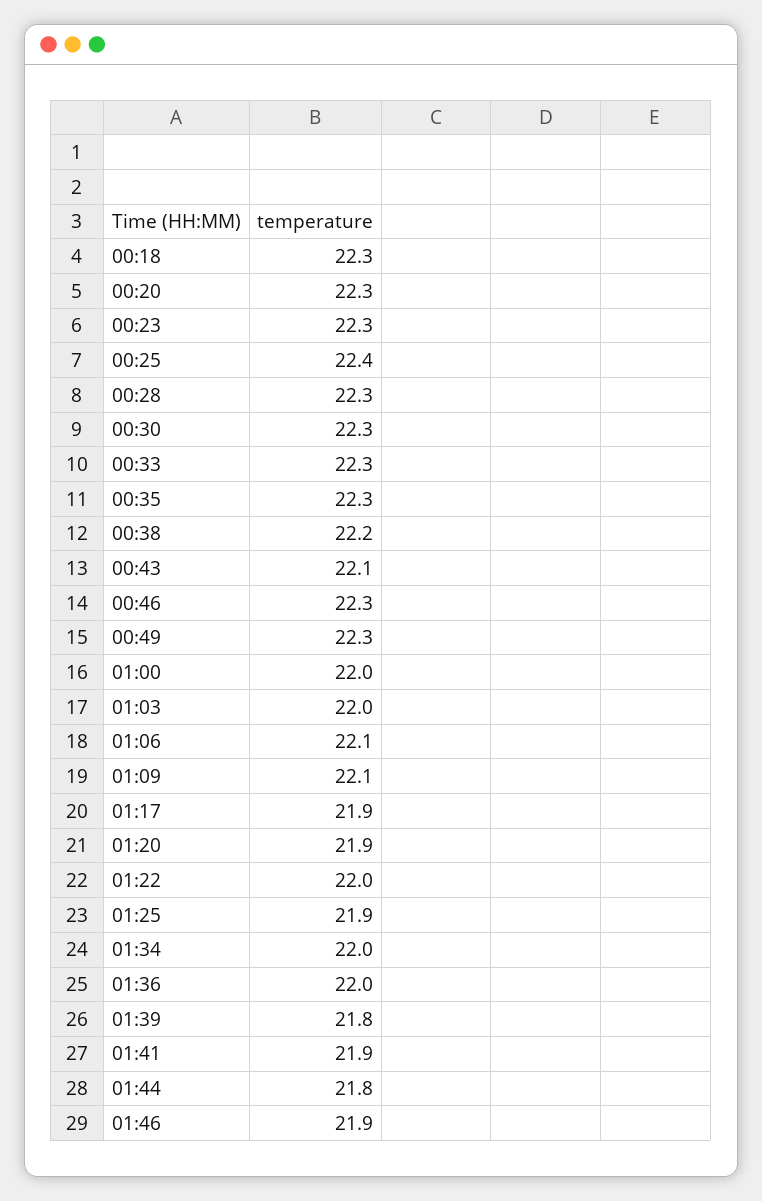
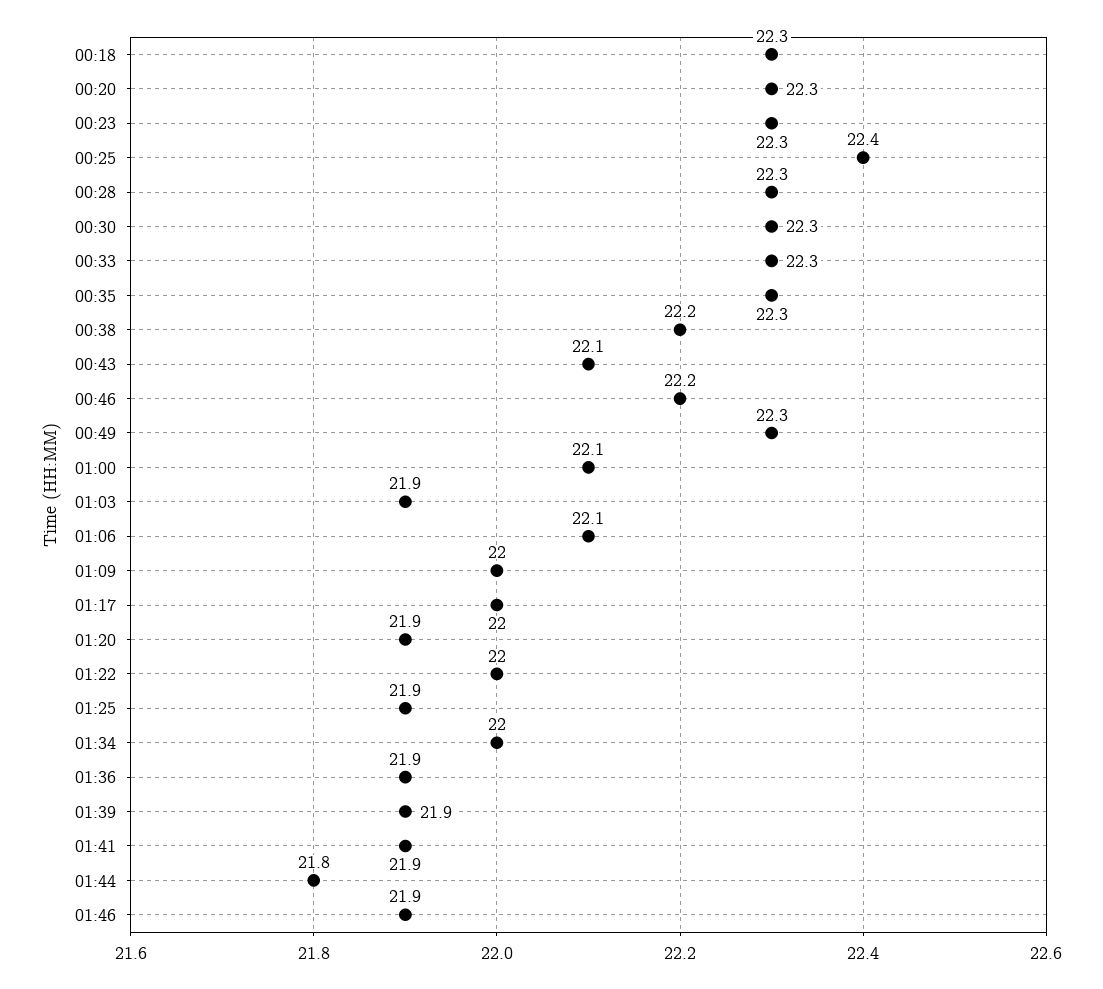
  {
    "00:18": 22.3,
    "00:20": 22.3,
    "00:23": 22.3,
    "00:25": 22.4,
    "00:28": 22.3,
    "00:30": 22.3,
    "00:33": 22.3,
    "00:35": 22.3,
    "00:38": 22.2,
    "00:43": 22.1,
-   "00:46": 22.3,
+   "00:46": 22.2,
    "00:49": 22.3,
-   "01:00": 22,
+   "01:00": 22.1,
-   "01:03": 22,
+   "01:03": 21.9,
    "01:06": 22.1,
-   "01:09": 22.1,
+   "01:09": 22,
-   "01:17": 21.9,
+   "01:17": 22,
    "01:20": 21.9,
    "01:22": 22,
    "01:25": 21.9,
    "01:34": 22,
-   "01:36": 22,
+   "01:36": 21.9,
-   "01:39": 21.8,
+   "01:39": 21.9,
    "01:41": 21.9,
    "01:44": 21.8,
    "01:46": 21.9
  }

